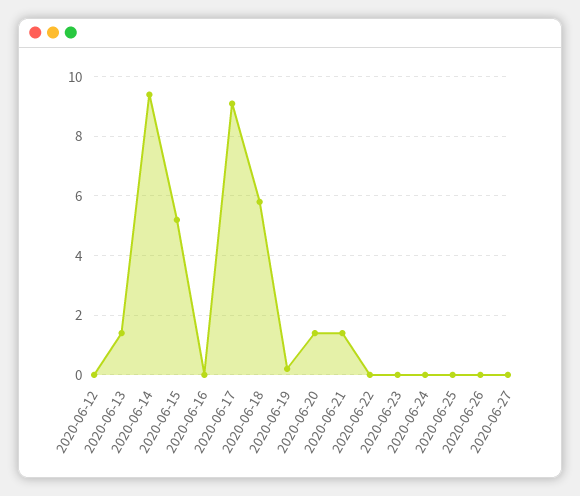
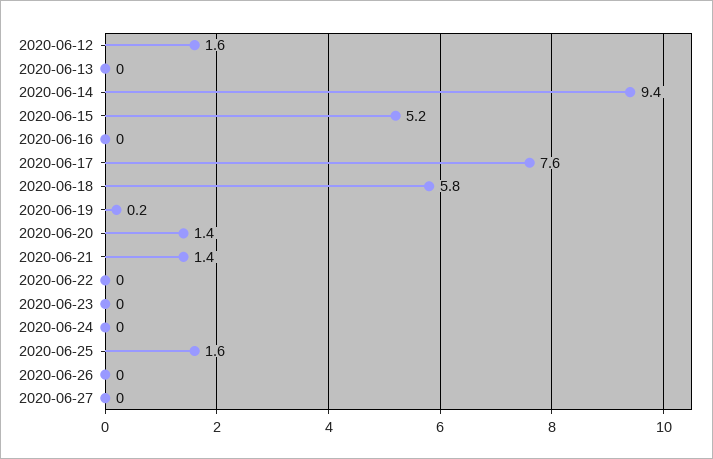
  {
-   "2020-06-12": 0,
+   "2020-06-12": 1.6,
-   "2020-06-13": 1.5,
+   "2020-06-13": 0,
    "2020-06-14": 9.4,
    "2020-06-15": 5.2,
    "2020-06-16": 0,
-   "2020-06-17": 9,
+   "2020-06-17": 7.6,
    "2020-06-18": 5.8,
    "2020-06-19": 0.2,
    "2020-06-20": 1.4,
    "2020-06-21": 1.4,
    "2020-06-22": 0,
    "2020-06-23": 0,
    "2020-06-24": 0,
-   "2020-06-25": 0,
+   "2020-06-25": 1.6,
    "2020-06-26": 0,
    "2020-06-27": 0
  }

